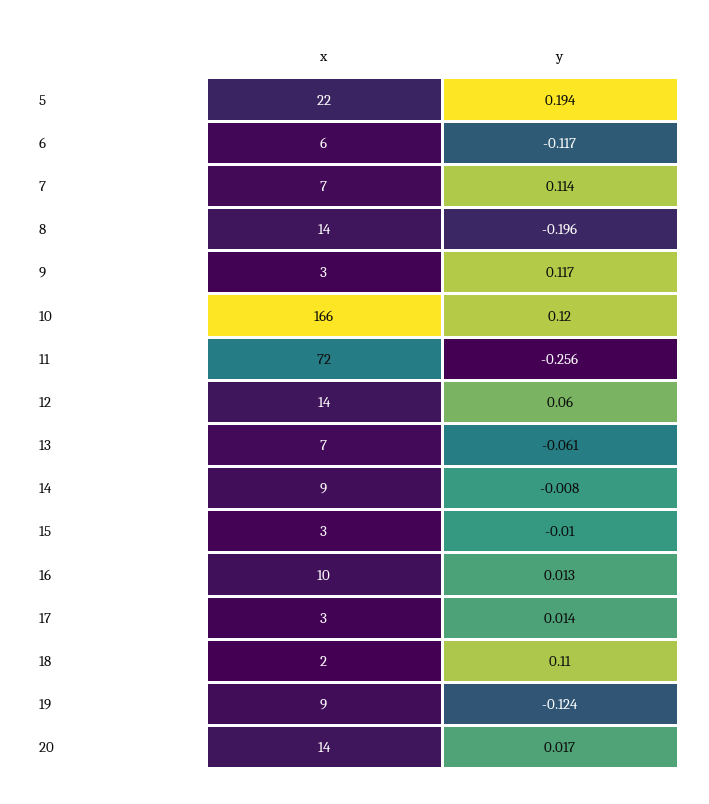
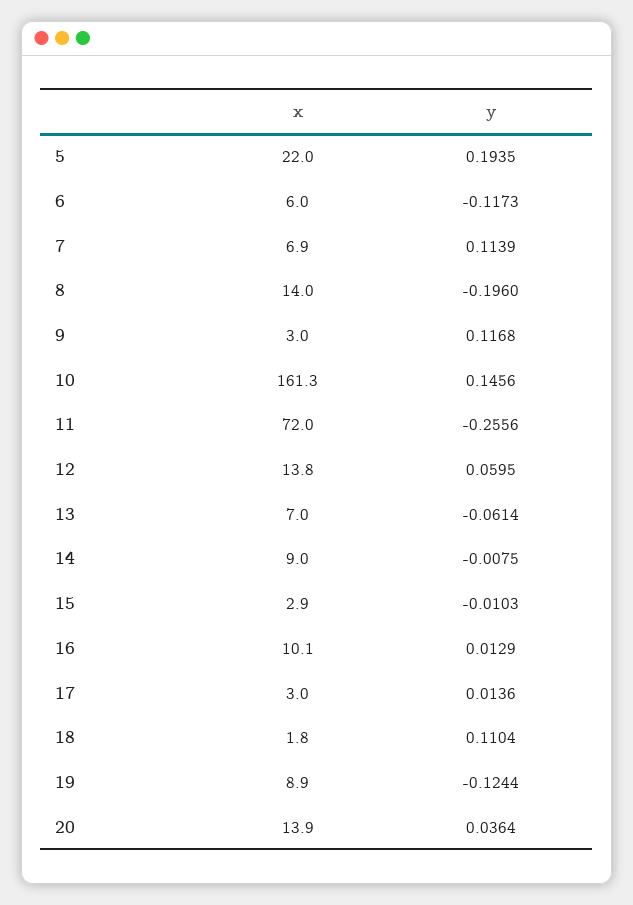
  {
    "x": {
      "5": 22,
      "6": 6,
      "7": 6.9,
      "8": 14,
      "9": 3,
-     "10": 166,
+     "10": 161.3,
      "11": 72,
      "12": 13.8,
      "13": 7,
      "14": 9,
      "15": 2.9,
      "16": 10.1,
      "17": 3,
      "18": 1.8,
      "19": 8.9,
      "20": 13.9
    },
    "y": {
      "5": 0.1935,
      "6": -0.1173,
      "7": 0.1139,
      "8": -0.196,
      "9": 0.1168,
-     "10": 0.12,
+     "10": 0.1456,
      "11": -0.2556,
      "12": 0.0595,
      "13": -0.0614,
      "14": -0.0075,
      "15": -0.0103,
      "16": 0.0129,
      "17": 0.0136,
      "18": 0.1104,
      "19": -0.1244,
-     "20": 0.017
+     "20": 0.0364
    }
  }

